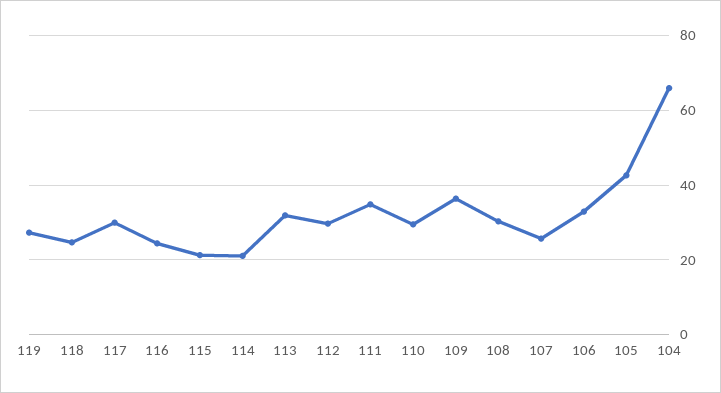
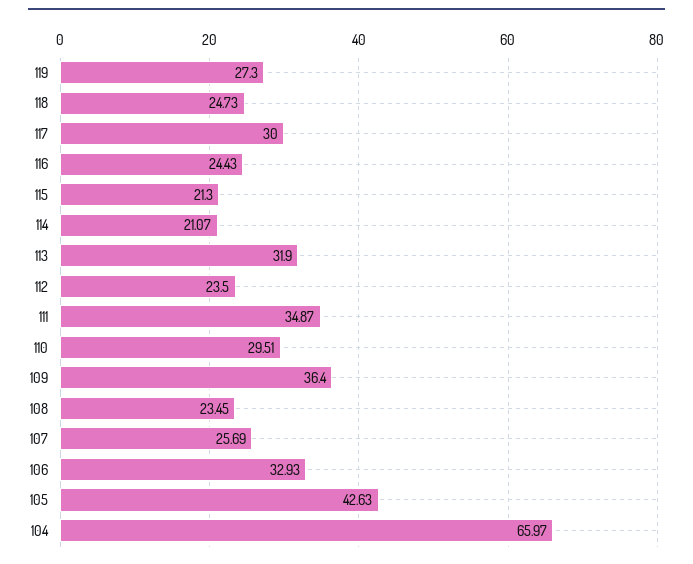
  {
    "119": 27.3,
    "118": 24.73,
    "117": 30,
    "116": 24.43,
    "115": 21.3,
    "114": 21.07,
    "113": 31.9,
-   "112": 30,
+   "112": 23.5,
    "111": 34.87,
    "110": 29.51,
    "109": 36.4,
-   "108": 30,
+   "108": 23.45,
    "107": 25.69,
    "106": 32.93,
    "105": 42.63,
    "104": 65.97
  }

